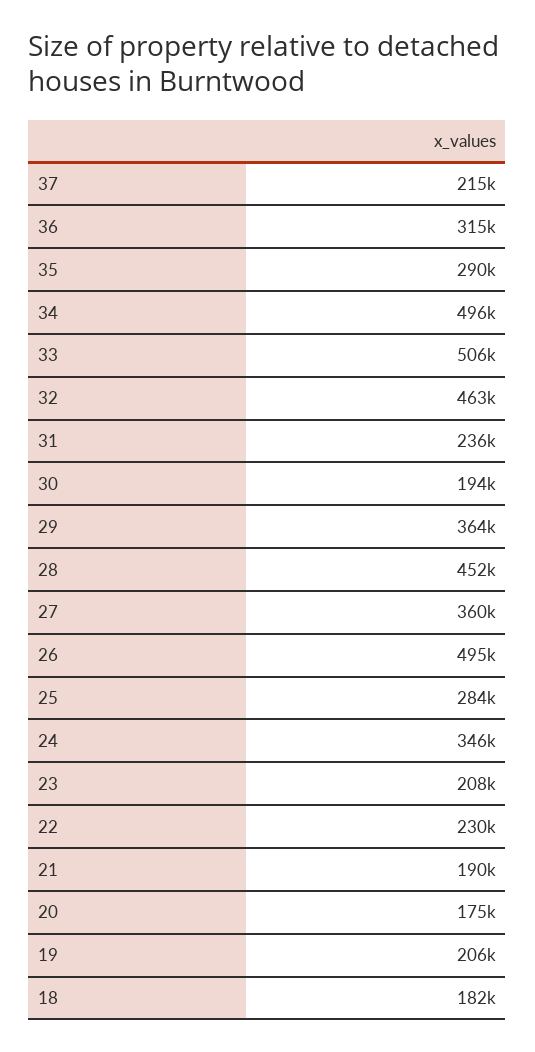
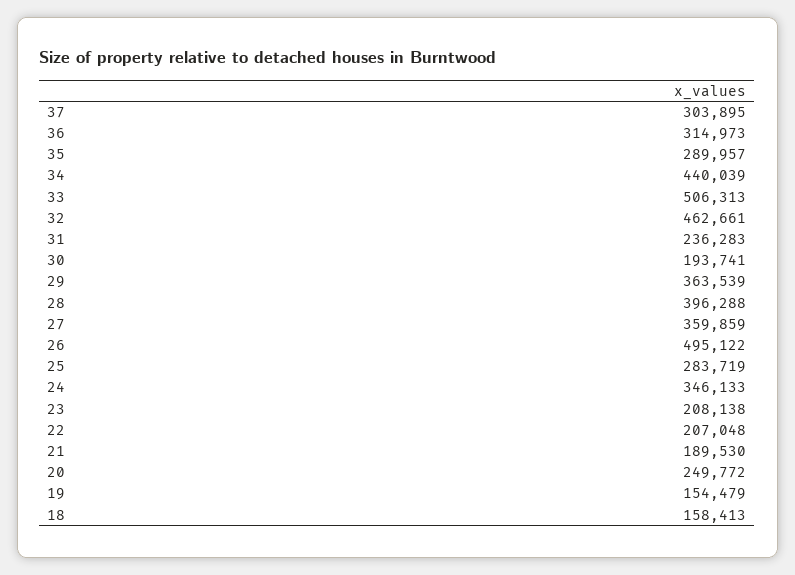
  {
-   "37": 215000,
+   "37": 303895,
    "36": 314973,
    "35": 289957,
-   "34": 496000,
+   "34": 440039,
    "33": 506313,
    "32": 462661,
    "31": 236283,
    "30": 193741,
    "29": 363539,
-   "28": 452000,
+   "28": 396288,
    "27": 359859,
    "26": 495122,
    "25": 283719,
    "24": 346133,
    "23": 208138,
-   "22": 230000,
+   "22": 207048,
    "21": 189530,
-   "20": 175000,
+   "20": 249772,
-   "19": 206000,
+   "19": 154479,
-   "18": 182000
+   "18": 158413
  }

